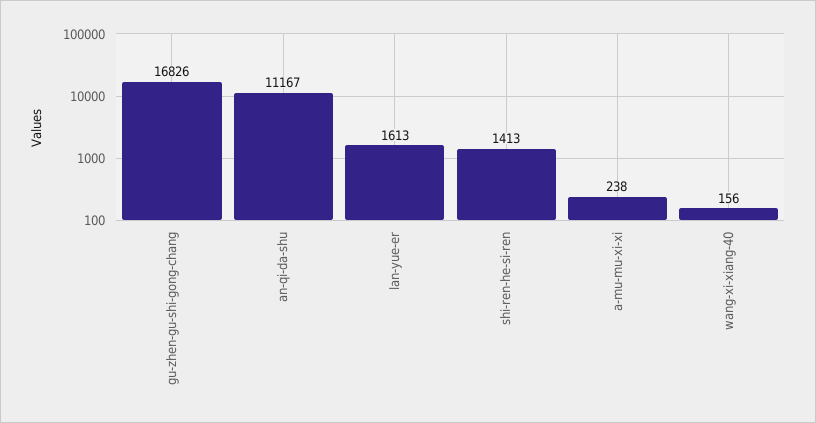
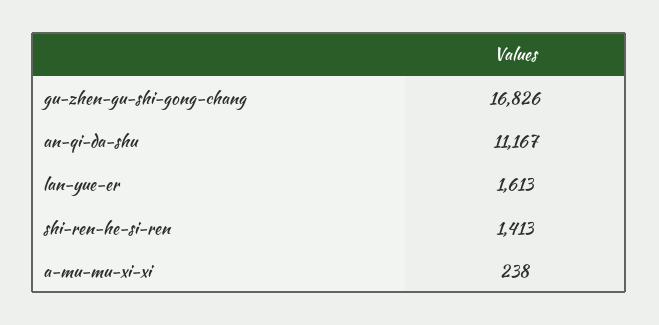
  {
    "gu-zhen-gu-shi-gong-chang": 16826,
    "an-qi-da-shu": 11167,
    "lan-yue-er": 1613,
    "shi-ren-he-si-ren": 1413,
-   "a-mu-mu-xi-xi": 238,
+   "a-mu-mu-xi-xi": 238
-   "wang-xi-xiang-40": 156
  }

